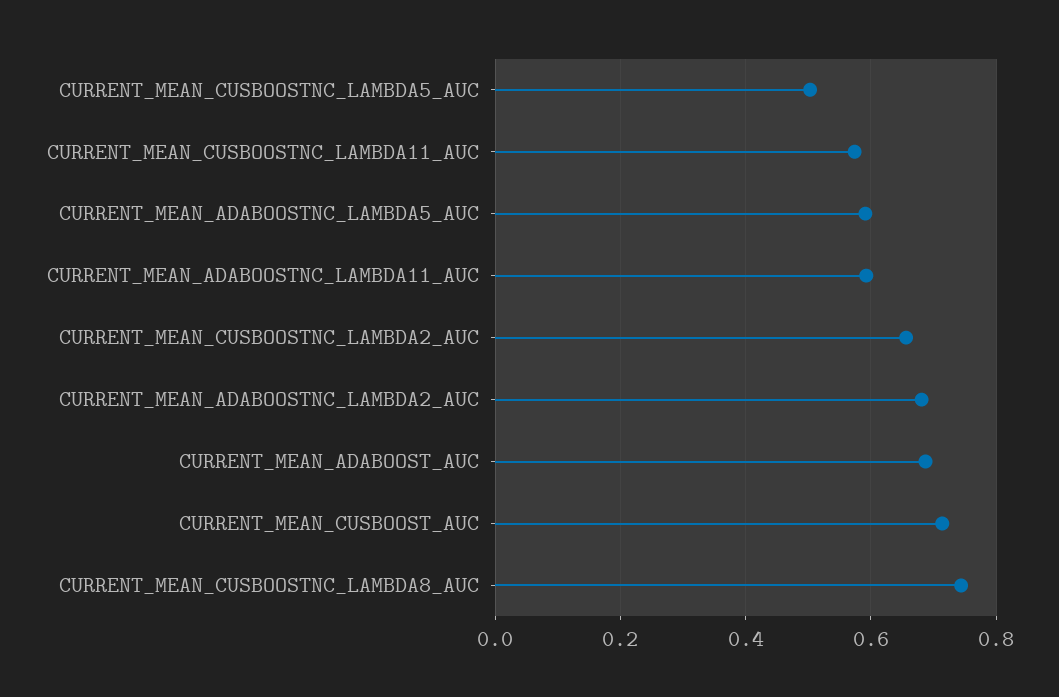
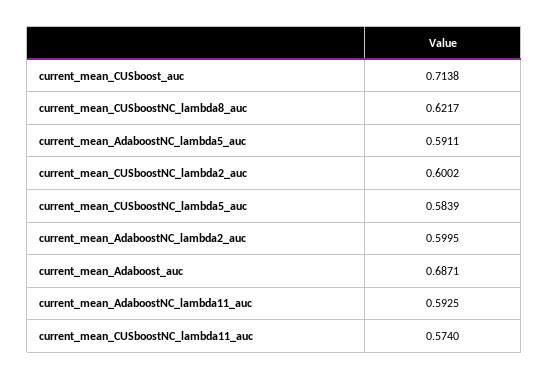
  {
-   "CURRENT_MEAN_CUSBOOSTNC_LAMBDA5_AUC": 0.5,
+   "CURRENT_MEAN_CUSBOOSTNC_LAMBDA5_AUC": 0.5839,
    "CURRENT_MEAN_CUSBOOSTNC_LAMBDA11_AUC": 0.574,
    "CURRENT_MEAN_ADABOOSTNC_LAMBDA5_AUC": 0.5911,
    "CURRENT_MEAN_ADABOOSTNC_LAMBDA11_AUC": 0.5925,
-   "CURRENT_MEAN_CUSBOOSTNC_LAMBDA2_AUC": 0.66,
+   "CURRENT_MEAN_CUSBOOSTNC_LAMBDA2_AUC": 0.6002,
-   "CURRENT_MEAN_ADABOOSTNC_LAMBDA2_AUC": 0.68,
+   "CURRENT_MEAN_ADABOOSTNC_LAMBDA2_AUC": 0.5995,
    "CURRENT_MEAN_ADABOOST_AUC": 0.6871,
    "CURRENT_MEAN_CUSBOOST_AUC": 0.7138,
-   "CURRENT_MEAN_CUSBOOSTNC_LAMBDA8_AUC": 0.74
+   "CURRENT_MEAN_CUSBOOSTNC_LAMBDA8_AUC": 0.6217
  }

